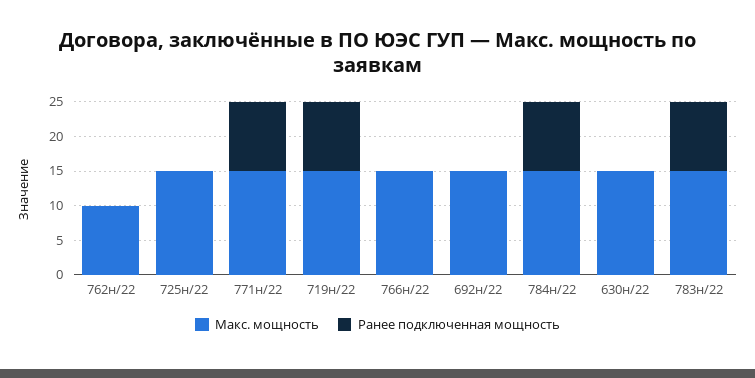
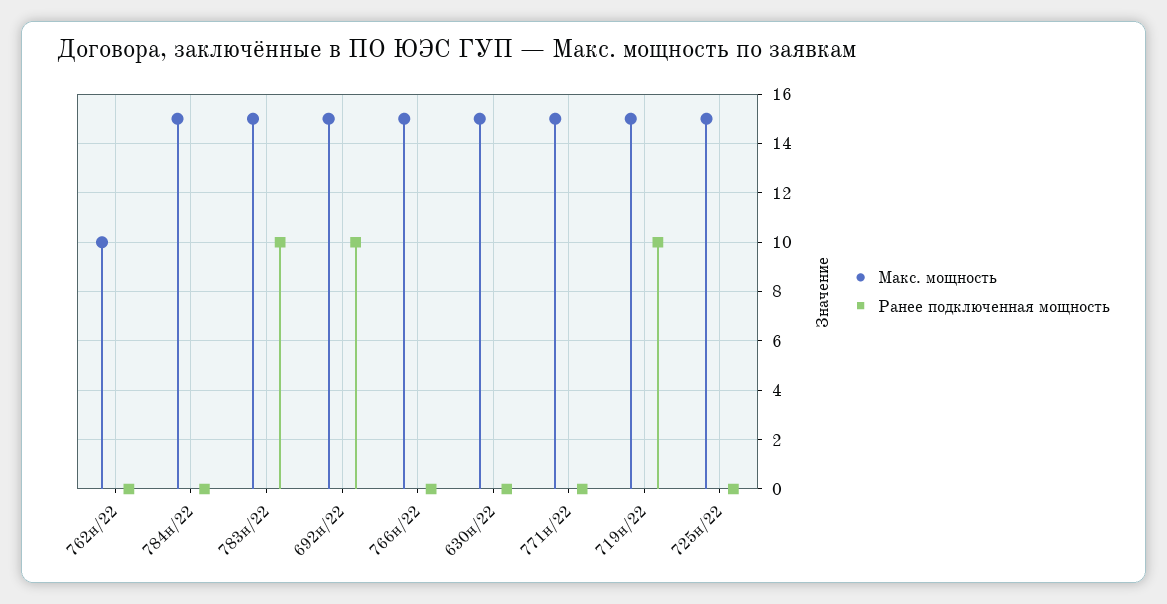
  {
    "Макс. мощность": {
      "762н/22": 10,
      "725н/22": 15,
      "771н/22": 15,
      "719н/22": 15,
      "766н/22": 15,
      "692н/22": 15,
      "784н/22": 15,
      "630н/22": 15,
      "783н/22": 15
    },
    "Ранее подключенная мощность": {
      "762н/22": 0,
      "725н/22": 0,
-     "771н/22": 10,
+     "771н/22": 0,
      "719н/22": 10,
      "766н/22": 0,
-     "692н/22": 0,
+     "692н/22": 10,
-     "784н/22": 10,
+     "784н/22": 0,
      "630н/22": 0,
      "783н/22": 10
    }
  }

